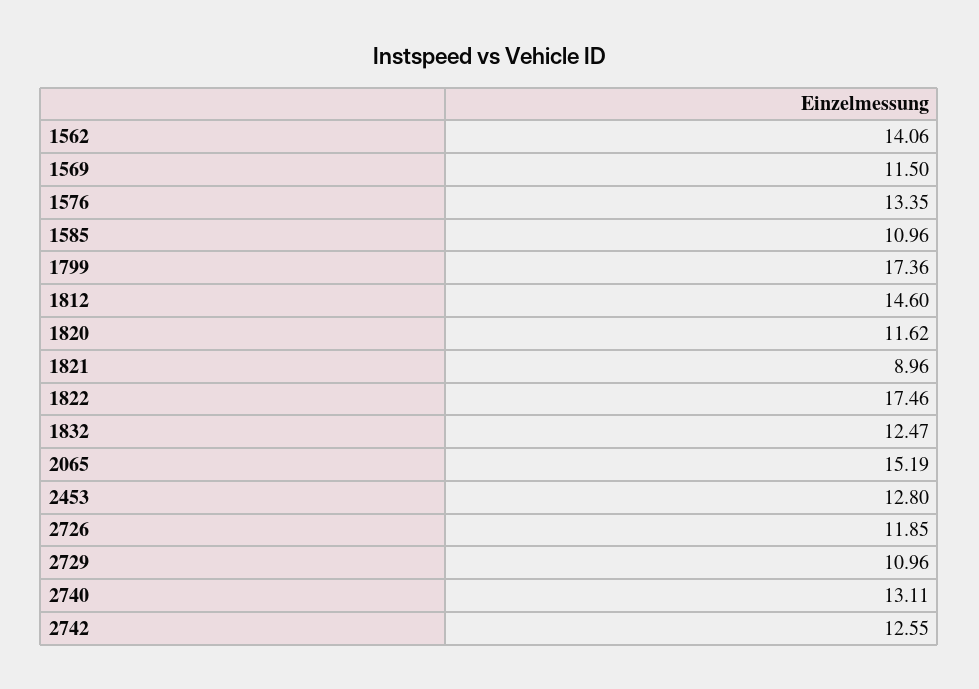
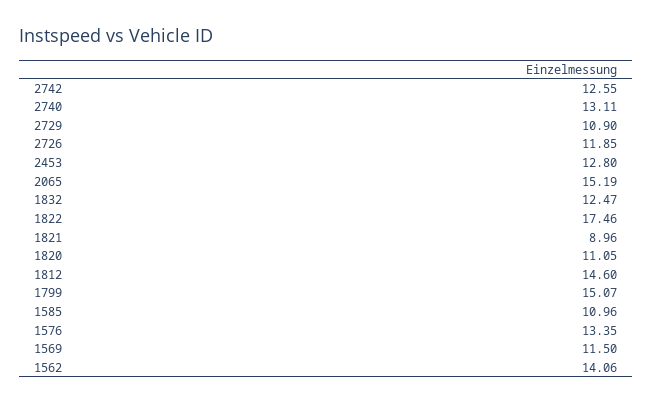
  {
    "1562": 14.06,
    "1569": 11.5,
    "1576": 13.35,
    "1585": 10.96,
-   "1799": 17.36,
+   "1799": 15.07,
    "1812": 14.6,
-   "1820": 11.62,
+   "1820": 11.05,
    "1821": 8.96,
    "1822": 17.46,
    "1832": 12.47,
    "2065": 15.19,
    "2453": 12.8,
    "2726": 11.85,
-   "2729": 10.96,
+   "2729": 10.9,
    "2740": 13.11,
    "2742": 12.55
  }

